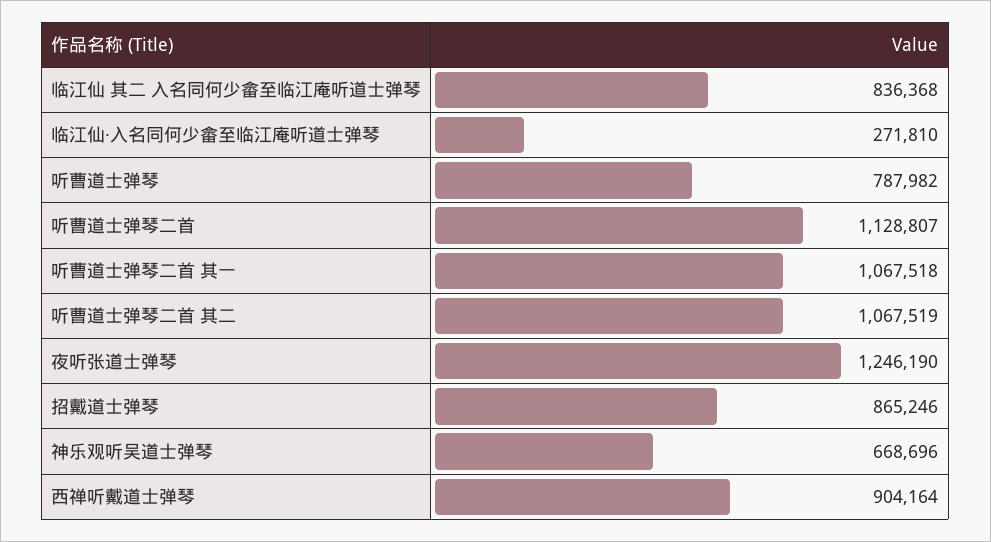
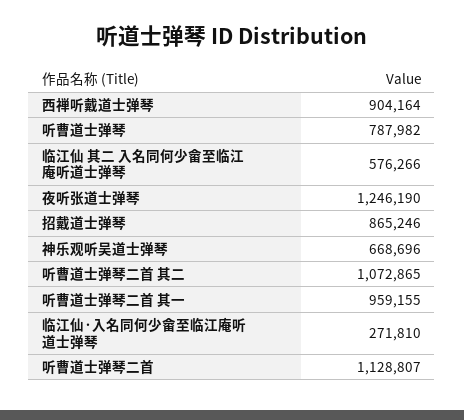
  {
-   "临江仙 其二 入名同何少畲至临江庵听道士弹琴": 836368,
+   "临江仙 其二 入名同何少畲至临江庵听道士弹琴": 576266,
    "临江仙·入名同何少畲至临江庵听道士弹琴": 271810,
    "听曹道士弹琴": 787982,
    "听曹道士弹琴二首": 1128807,
-   "听曹道士弹琴二首 其一": 1067518,
+   "听曹道士弹琴二首 其一": 959155,
-   "听曹道士弹琴二首 其二": 1067519,
+   "听曹道士弹琴二首 其二": 1072865,
    "夜听张道士弹琴": 1246190,
    "招戴道士弹琴": 865246,
    "神乐观听吴道士弹琴": 668696,
    "西禅听戴道士弹琴": 904164
  }

